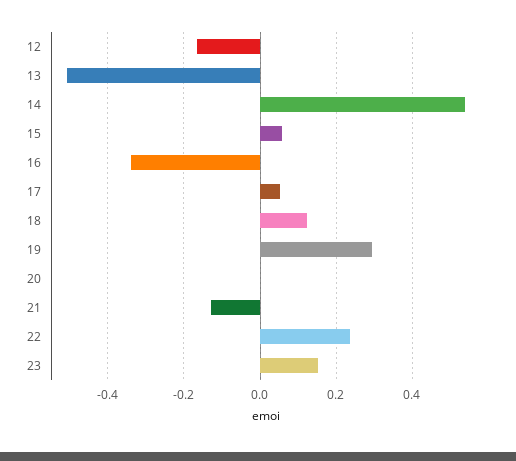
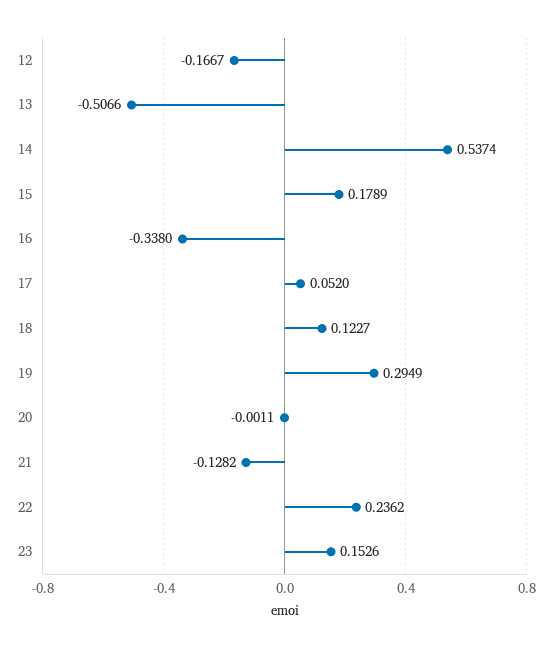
  {
    "12": -0.1667,
    "13": -0.5066,
    "14": 0.5374,
-   "15": 0.06,
+   "15": 0.1789,
    "16": -0.338,
    "17": 0.052,
    "18": 0.1227,
    "19": 0.2949,
    "20": -0.0011,
    "21": -0.1282,
    "22": 0.2362,
    "23": 0.1526
  }

